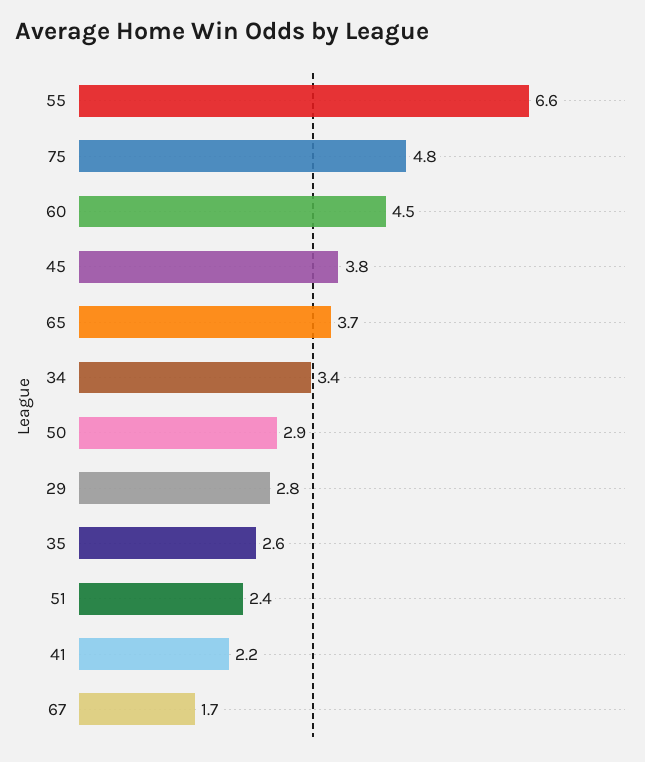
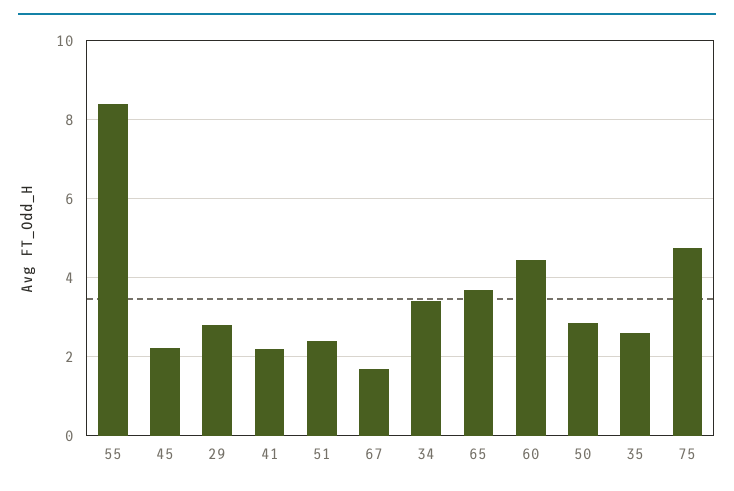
  {
-   "55": 6.6,
+   "55": 8.4,
    "75": 4.8,
    "60": 4.5,
-   "45": 3.8,
+   "45": 2.2,
    "65": 3.7,
    "34": 3.4,
    "50": 2.9,
    "29": 2.8,
    "35": 2.6,
    "51": 2.4,
    "41": 2.2,
    "67": 1.7
  }

